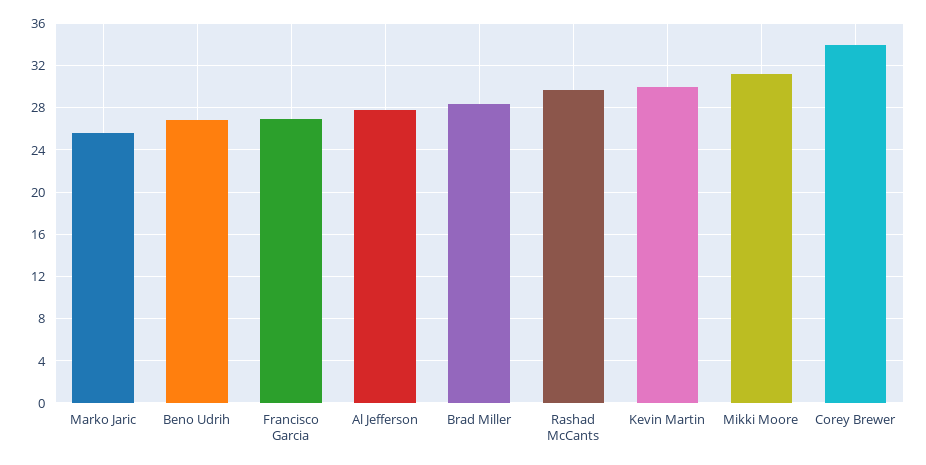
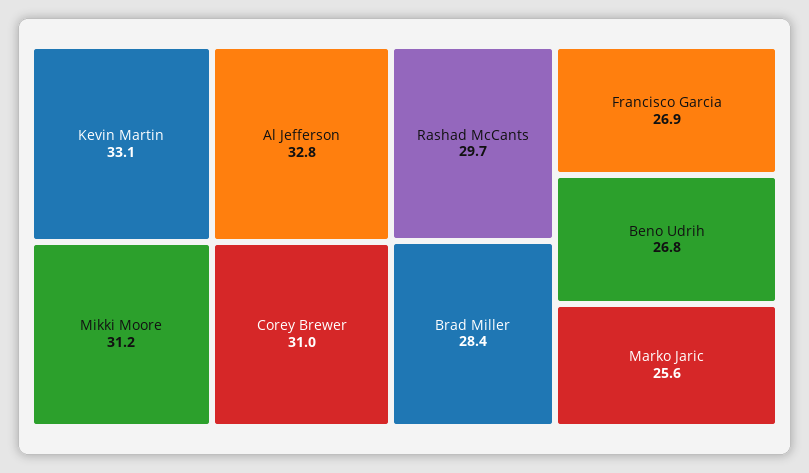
  {
    "Marko Jaric": 25.6,
    "Beno Udrih": 26.8,
    "Francisco Garcia": 26.9,
-   "Al Jefferson": 28,
+   "Al Jefferson": 32.8,
    "Brad Miller": 28.4,
    "Rashad McCants": 29.7,
-   "Kevin Martin": 30,
+   "Kevin Martin": 33.1,
    "Mikki Moore": 31.2,
-   "Corey Brewer": 34
+   "Corey Brewer": 31
  }

